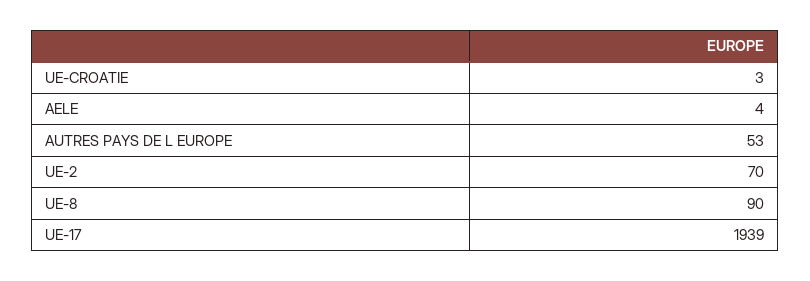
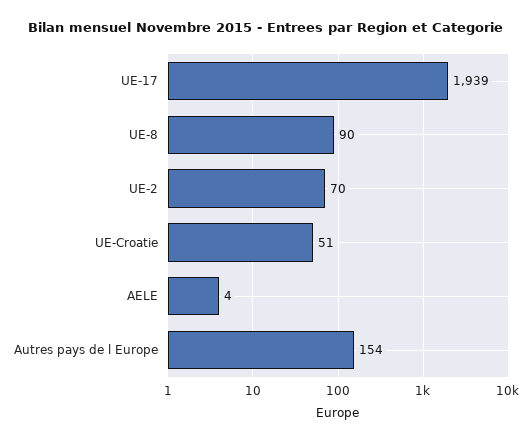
  {
-   "UE-CROATIE": 3,
+   "UE-CROATIE": 51,
    "AELE": 4,
-   "AUTRES PAYS DE L EUROPE": 53,
+   "AUTRES PAYS DE L EUROPE": 154,
    "UE-2": 70,
    "UE-8": 90,
    "UE-17": 1939
  }

